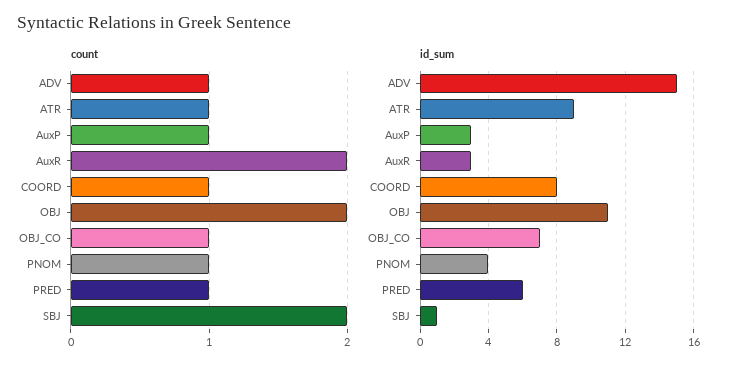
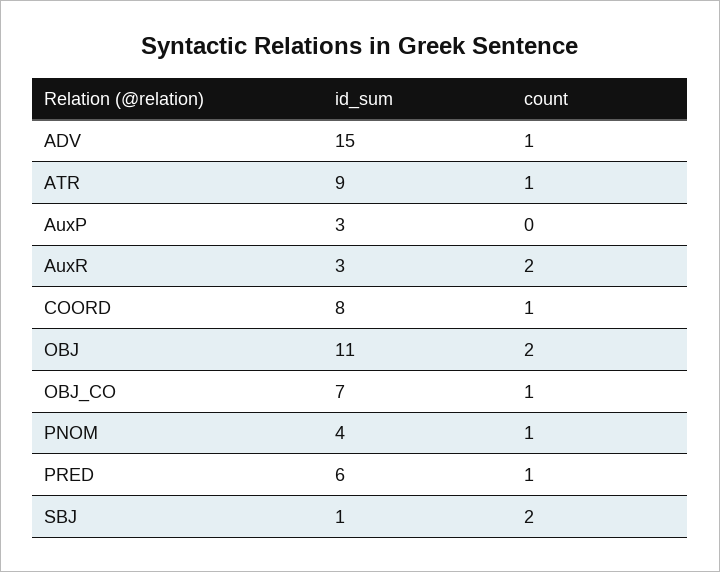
  {
    "count": {
      "ADV": 1,
      "ATR": 1,
-     "AuxP": 1,
+     "AuxP": 0,
      "AuxR": 2,
      "COORD": 1,
      "OBJ": 2,
      "OBJ_CO": 1,
      "PNOM": 1,
      "PRED": 1,
      "SBJ": 2
    },
    "id_sum": {
      "ADV": 15,
      "ATR": 9,
      "AuxP": 3,
      "AuxR": 3,
      "COORD": 8,
      "OBJ": 11,
      "OBJ_CO": 7,
      "PNOM": 4,
      "PRED": 6,
      "SBJ": 1
    }
  }

